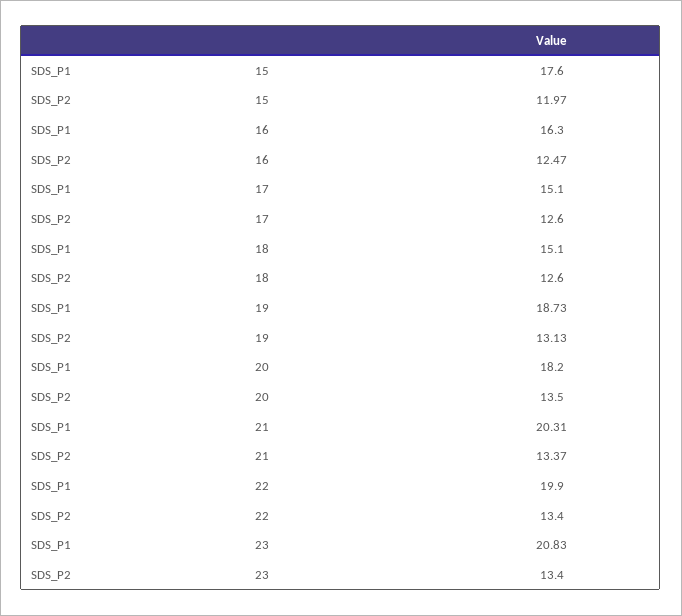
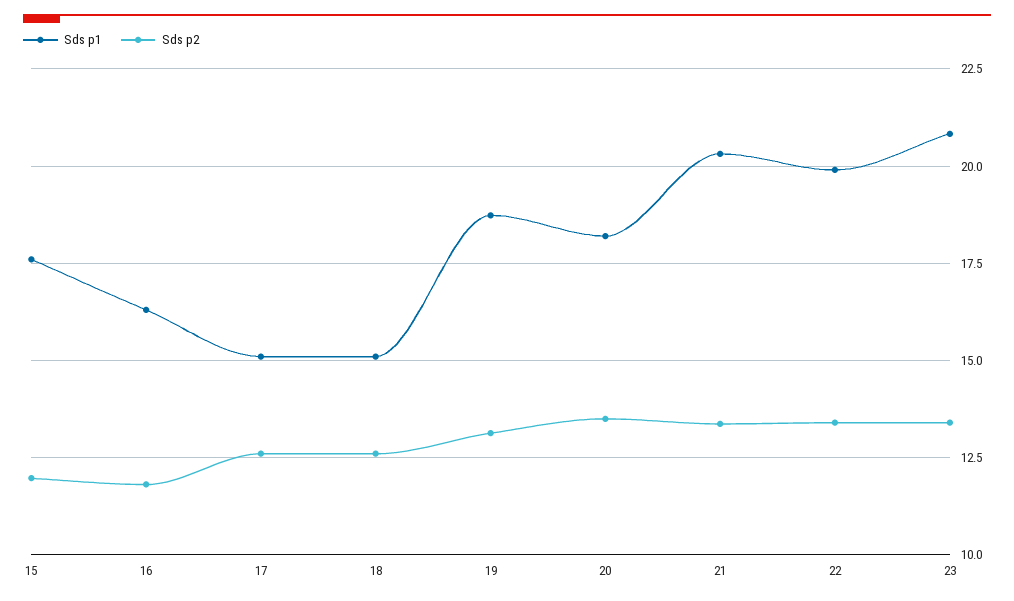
  {
    "SDS_P1": {
      "15": 17.6,
      "16": 16.3,
      "17": 15.1,
      "18": 15.1,
      "19": 18.73,
      "20": 18.2,
      "21": 20.31,
      "22": 19.9,
      "23": 20.83
    },
    "SDS_P2": {
      "15": 11.97,
-     "16": 12.47,
+     "16": 11.75,
      "17": 12.6,
      "18": 12.6,
      "19": 13.13,
      "20": 13.5,
      "21": 13.37,
      "22": 13.4,
      "23": 13.4
    }
  }

